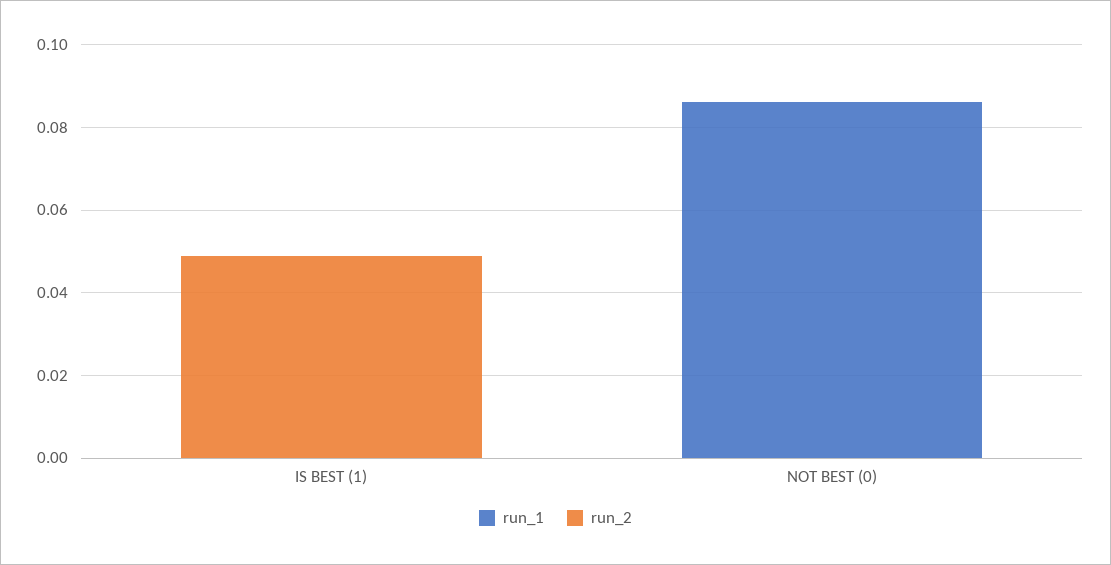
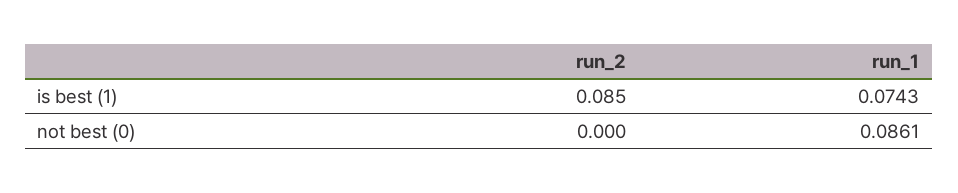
  {
    "run_1": {
-     "IS BEST (1)": 0,
+     "IS BEST (1)": 0.0743,
      "NOT BEST (0)": 0.0861
    },
    "run_2": {
-     "IS BEST (1)": 0.05,
+     "IS BEST (1)": 0.085,
      "NOT BEST (0)": 0
    }
  }

